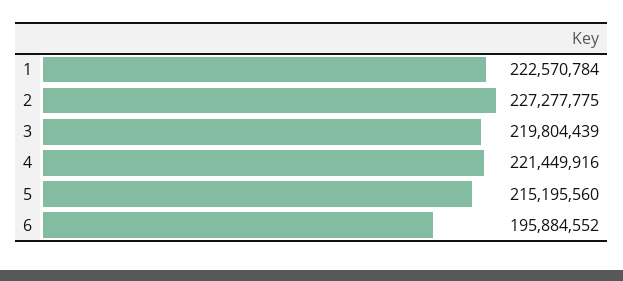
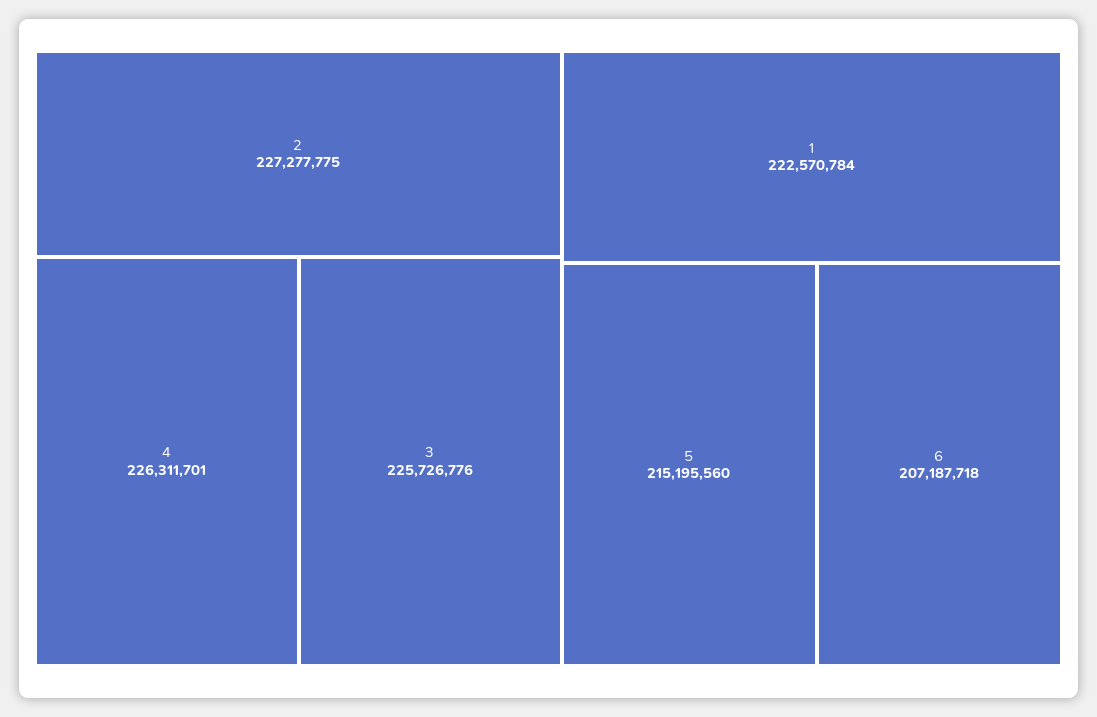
  {
    "1": 222570784,
    "2": 227277775,
-   "3": 219804439,
+   "3": 225726776,
-   "4": 221449916,
+   "4": 226311701,
    "5": 215195560,
-   "6": 195884552
+   "6": 207187718
  }

